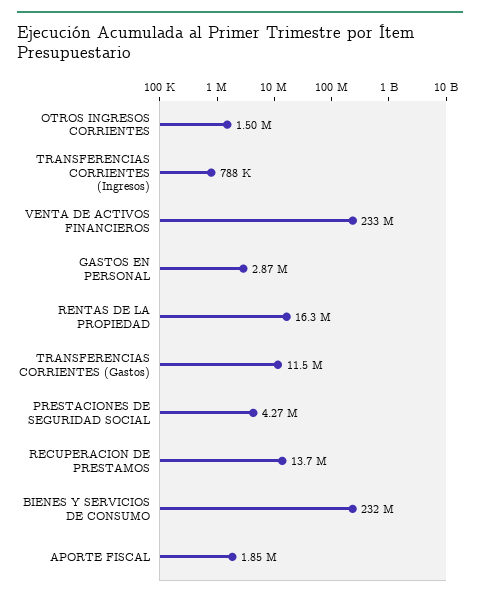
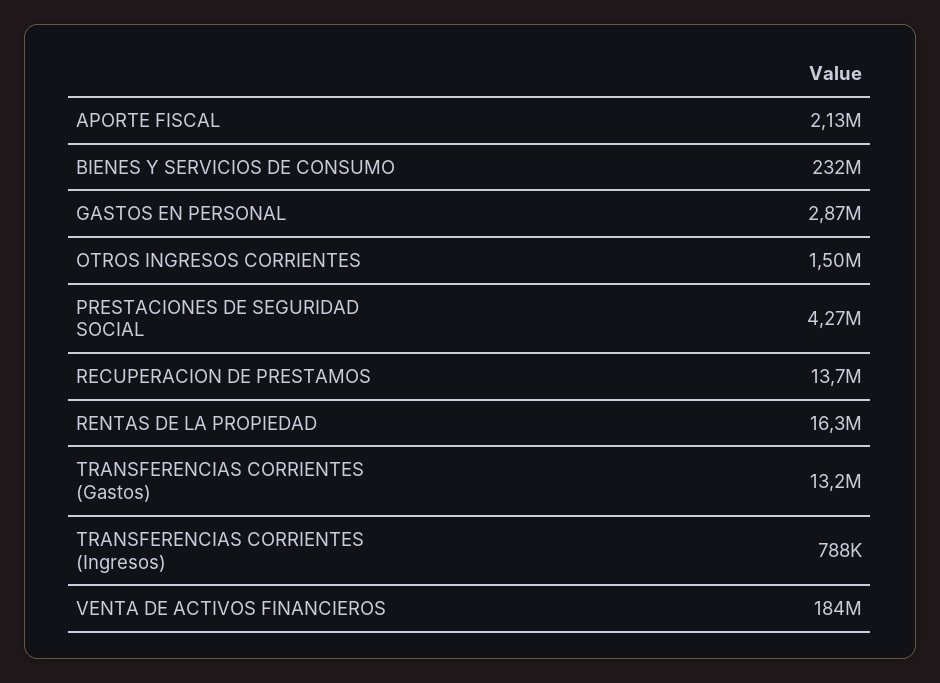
  {
    "OTROS INGRESOS CORRIENTES": 1500000,
    "TRANSFERENCIAS CORRIENTES (Ingresos)": 788000,
-   "VENTA DE ACTIVOS FINANCIEROS": 233000000,
+   "VENTA DE ACTIVOS FINANCIEROS": 184000000,
    "GASTOS EN PERSONAL": 2870000,
    "RENTAS DE LA PROPIEDAD": 16300000,
-   "TRANSFERENCIAS CORRIENTES (Gastos)": 11500000,
+   "TRANSFERENCIAS CORRIENTES (Gastos)": 13200000,
    "PRESTACIONES DE SEGURIDAD SOCIAL": 4270000,
    "RECUPERACION DE PRESTAMOS": 13700000,
    "BIENES Y SERVICIOS DE CONSUMO": 232000000,
-   "APORTE FISCAL": 1850000
+   "APORTE FISCAL": 2130000
  }

